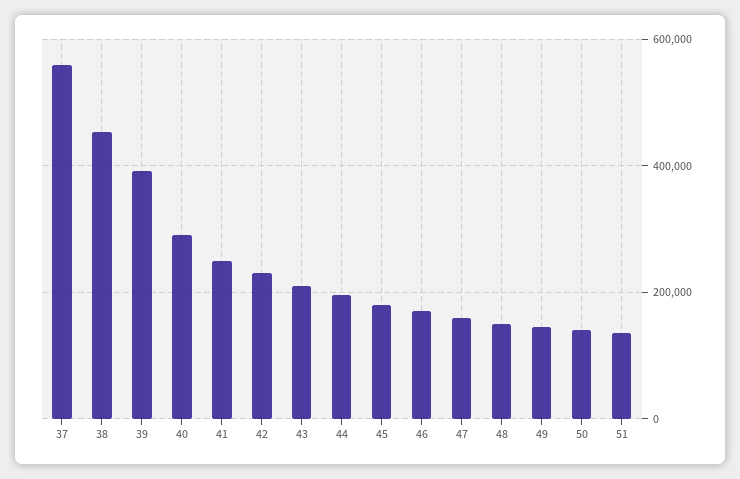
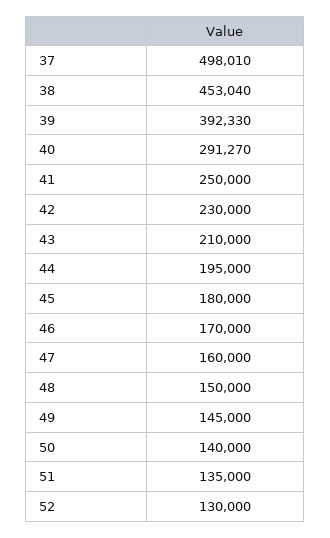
  {
-   "37": 560000,
+   "37": 498010,
    "38": 453040,
    "39": 392330,
    "40": 291270,
    "41": 250000,
    "42": 230000,
    "43": 210000,
    "44": 195000,
    "45": 180000,
    "46": 170000,
    "47": 160000,
    "48": 150000,
    "49": 145000,
    "50": 140000,
-   "51": 135000
+   "51": 135000,
+   "52": 130000
  }

